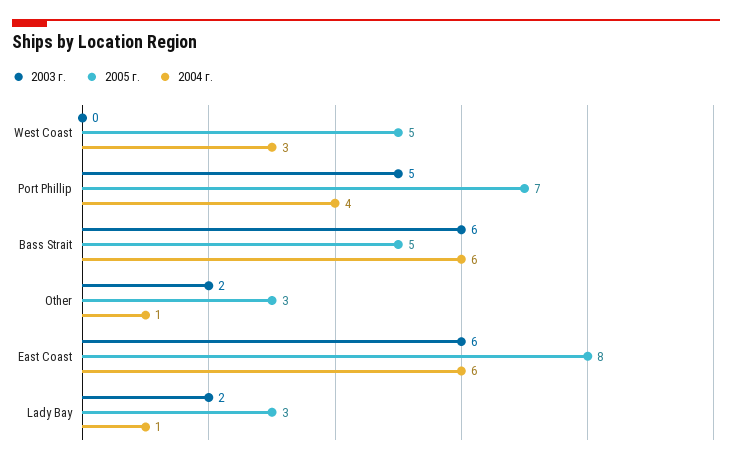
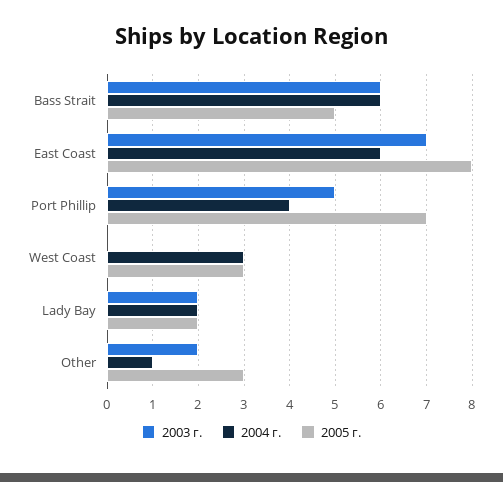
  {
    "2003 г.": {
      "West Coast": 0,
      "Port Phillip": 5,
      "Bass Strait": 6,
      "Other": 2,
-     "East Coast": 6,
+     "East Coast": 7,
      "Lady Bay": 2
    },
    "2005 г.": {
-     "West Coast": 5,
+     "West Coast": 3,
      "Port Phillip": 7,
      "Bass Strait": 5,
      "Other": 3,
      "East Coast": 8,
-     "Lady Bay": 3
+     "Lady Bay": 2
    },
    "2004 г.": {
      "West Coast": 3,
      "Port Phillip": 4,
      "Bass Strait": 6,
      "Other": 1,
      "East Coast": 6,
-     "Lady Bay": 1
+     "Lady Bay": 2
    }
  }

